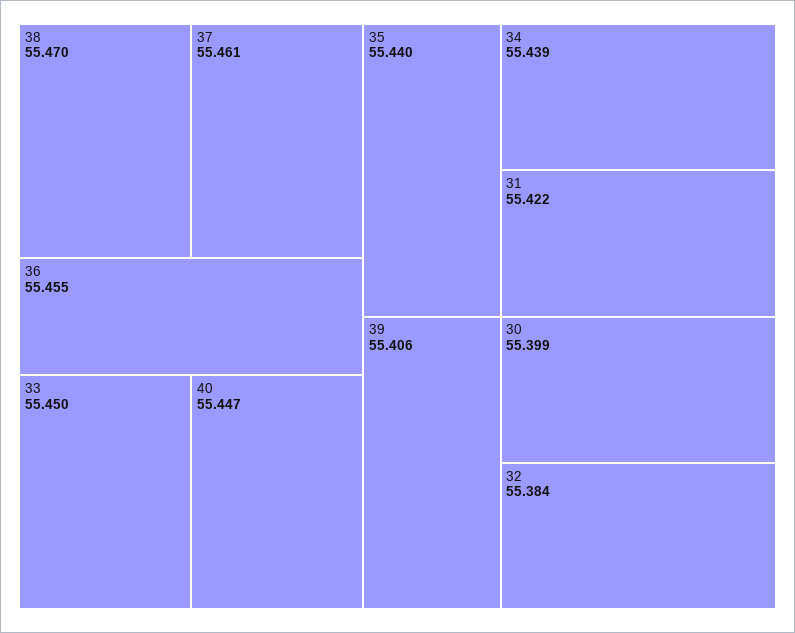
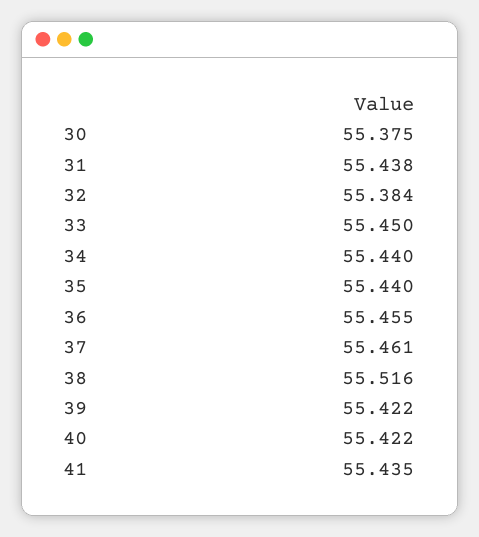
  {
-   "38": 55.47,
+   "38": 55.516,
    "37": 55.461,
    "36": 55.455,
    "33": 55.45,
-   "40": 55.447,
+   "40": 55.422,
    "35": 55.44,
-   "34": 55.439,
+   "34": 55.44,
-   "31": 55.422,
+   "31": 55.438,
-   "39": 55.406,
+   "39": 55.422,
-   "30": 55.399,
+   "30": 55.375,
-   "32": 55.384
+   "32": 55.384,
+   "41": 55.435
  }

